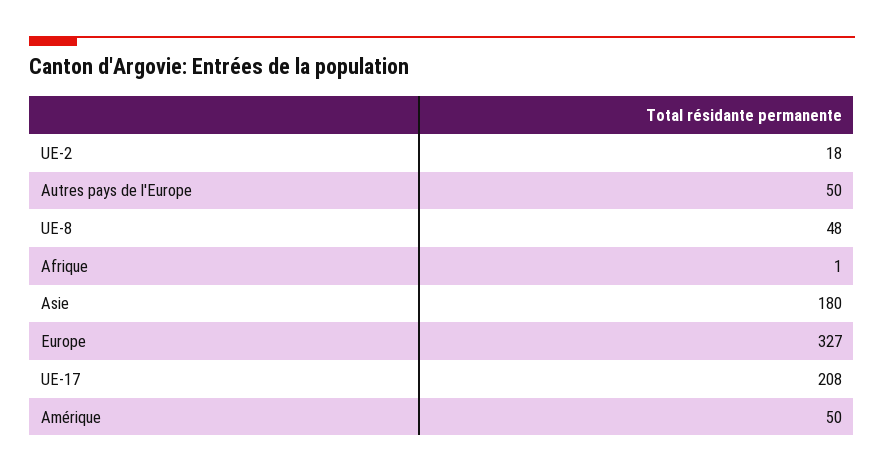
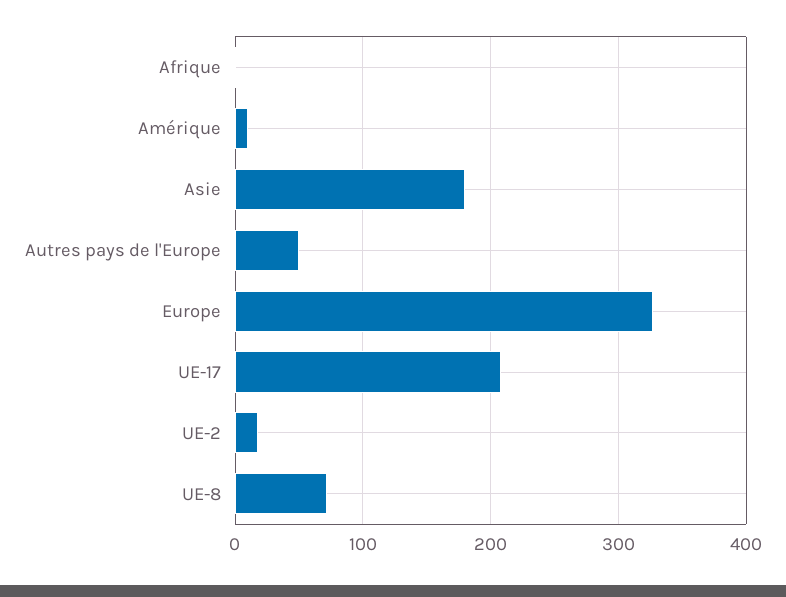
  {
    "UE-2": 18,
    "Autres pays de l'Europe": 50,
-   "UE-8": 48,
+   "UE-8": 70,
    "Afrique": 1,
    "Asie": 180,
    "Europe": 327,
    "UE-17": 208,
-   "Amérique": 50
+   "Amérique": 10
  }

